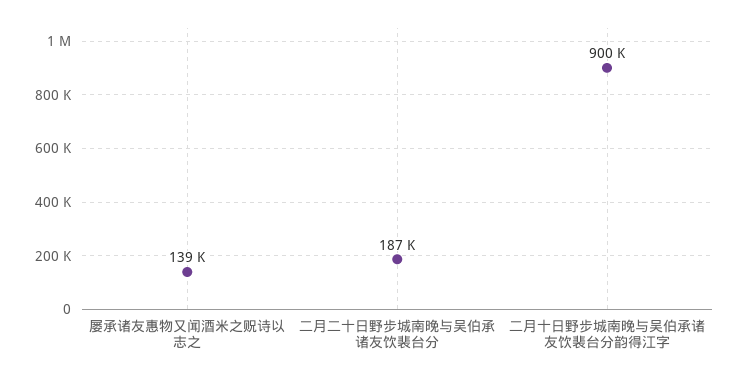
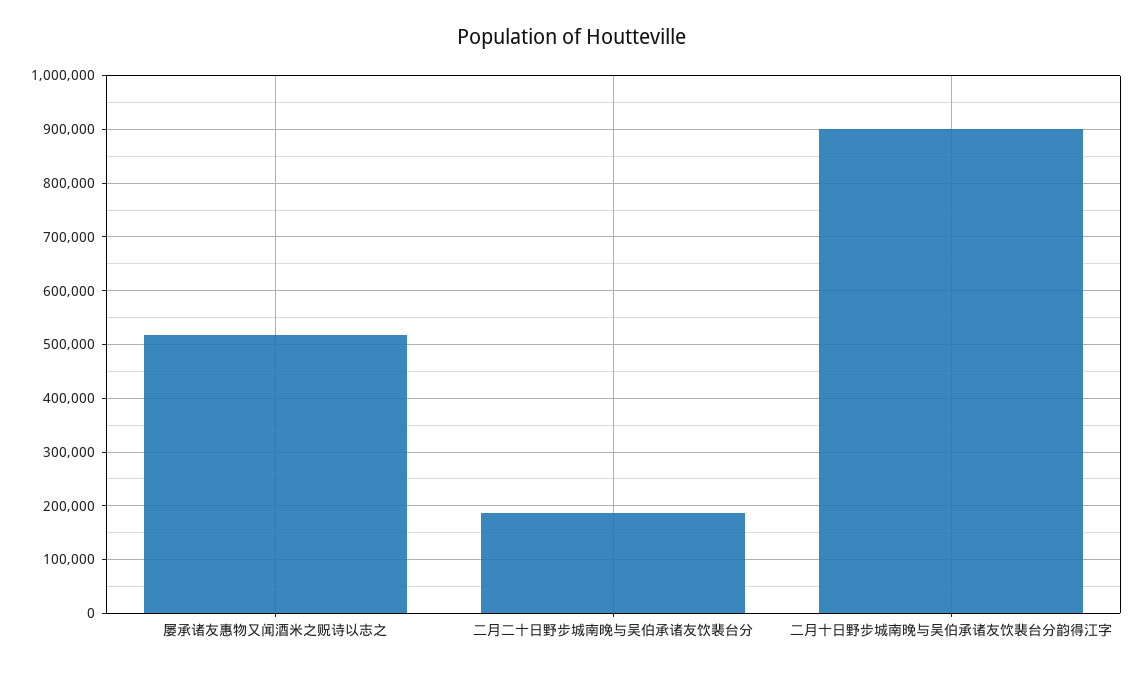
  {
-   "屡承诸友惠物又闻酒米之贶诗以志之": 139000,
+   "屡承诸友惠物又闻酒米之贶诗以志之": 520000,
    "二月二十日野步城南晚与吴伯承诸友饮裴台分": 187000,
    "二月十日野步城南晚与吴伯承诸友饮裴台分韵得江字": 900000
  }

